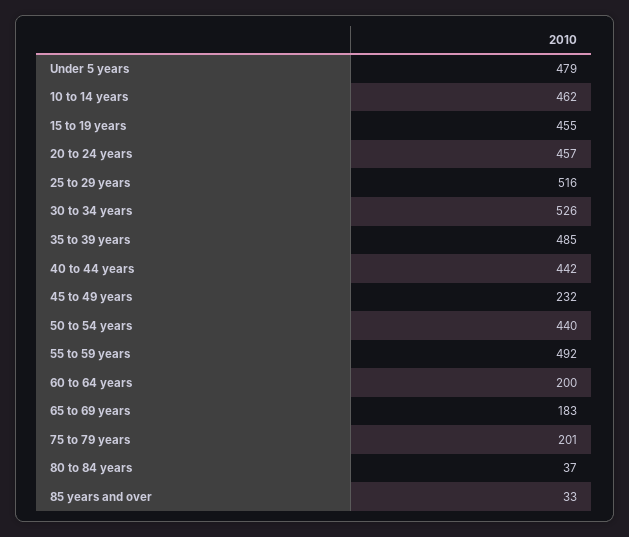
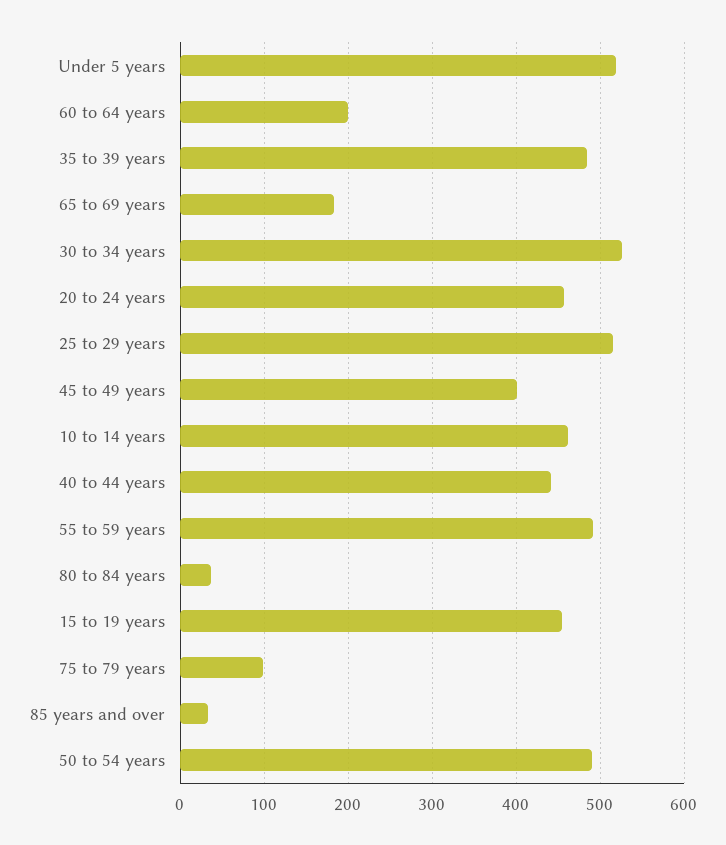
  {
-   "Under 5 years": 479,
+   "Under 5 years": 520,
    "10 to 14 years": 462,
    "15 to 19 years": 455,
    "20 to 24 years": 457,
    "25 to 29 years": 516,
    "30 to 34 years": 526,
    "35 to 39 years": 485,
    "40 to 44 years": 442,
-   "45 to 49 years": 232,
+   "45 to 49 years": 400,
-   "50 to 54 years": 440,
+   "50 to 54 years": 490,
    "55 to 59 years": 492,
    "60 to 64 years": 200,
    "65 to 69 years": 183,
-   "75 to 79 years": 201,
+   "75 to 79 years": 100,
    "80 to 84 years": 37,
    "85 years and over": 33
  }

